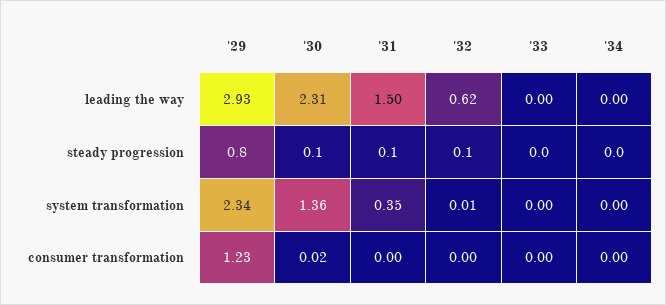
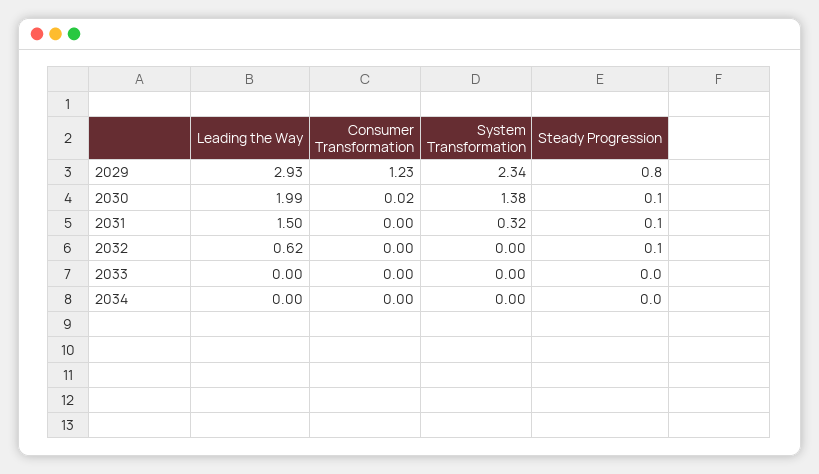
  {
    "'29": {
      "leading the way": 2.93,
      "steady progression": 0.8,
      "system transformation": 2.34,
      "consumer transformation": 1.23
    },
    "'30": {
-     "leading the way": 2.31,
+     "leading the way": 1.99,
      "steady progression": 0.1,
-     "system transformation": 1.36,
+     "system transformation": 1.38,
      "consumer transformation": 0.02
    },
    "'31": {
      "leading the way": 1.5,
      "steady progression": 0.1,
-     "system transformation": 0.35,
+     "system transformation": 0.32,
      "consumer transformation": 0
    },
    "'32": {
      "leading the way": 0.62,
      "steady progression": 0.1,
-     "system transformation": 0.01,
+     "system transformation": 0,
      "consumer transformation": 0
    },
    "'33": {
      "leading the way": 0,
      "steady progression": 0,
      "system transformation": 0,
      "consumer transformation": 0
    },
    "'34": {
      "leading the way": 0,
      "steady progression": 0,
      "system transformation": 0,
      "consumer transformation": 0
    }
  }

